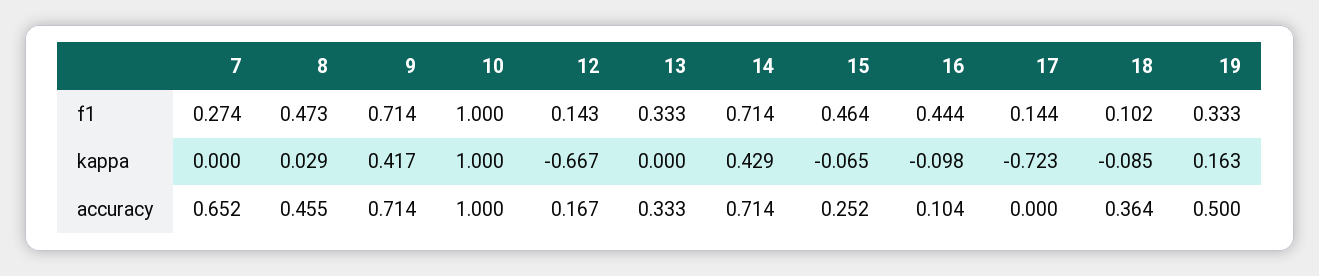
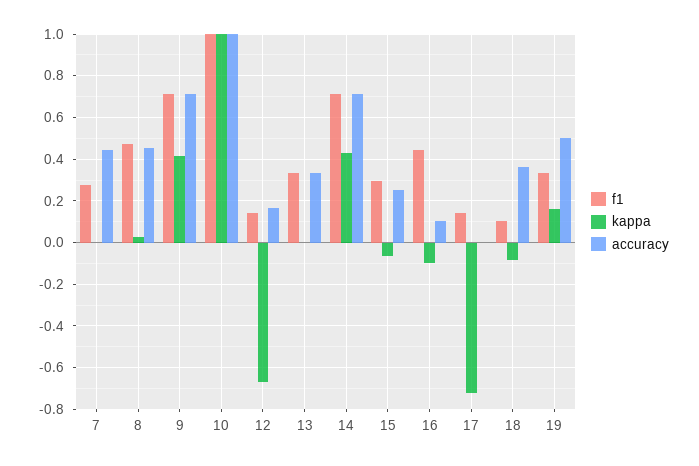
  {
    "f1": {
      "7": 0.274,
      "8": 0.473,
      "9": 0.714,
      "10": 1,
      "12": 0.143,
      "13": 0.333,
      "14": 0.714,
-     "15": 0.464,
+     "15": 0.3,
      "16": 0.444,
      "17": 0.144,
      "18": 0.102,
      "19": 0.333
    },
    "kappa": {
      "7": 0,
      "8": 0.029,
      "9": 0.417,
      "10": 1,
      "12": -0.667,
      "13": 0,
      "14": 0.429,
      "15": -0.065,
      "16": -0.098,
      "17": -0.723,
      "18": -0.085,
      "19": 0.163
    },
    "accuracy": {
-     "7": 0.652,
+     "7": 0.45,
      "8": 0.455,
      "9": 0.714,
      "10": 1,
      "12": 0.167,
      "13": 0.333,
      "14": 0.714,
      "15": 0.252,
      "16": 0.104,
      "17": 0,
      "18": 0.364,
      "19": 0.5
    }
  }

